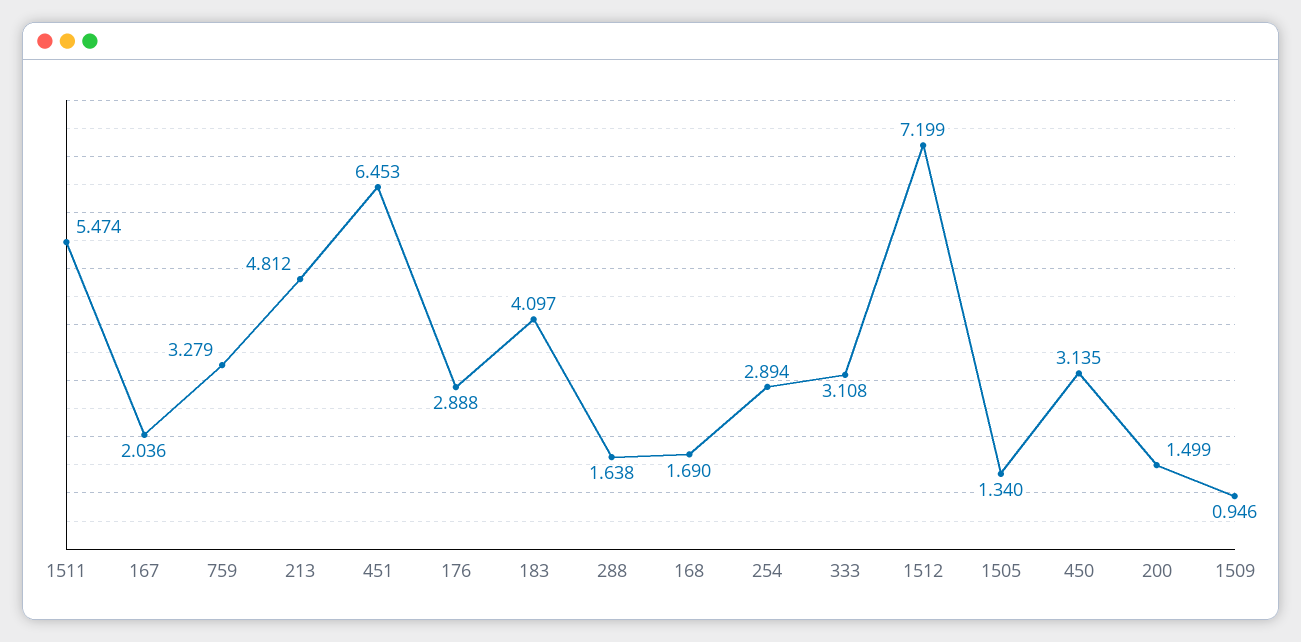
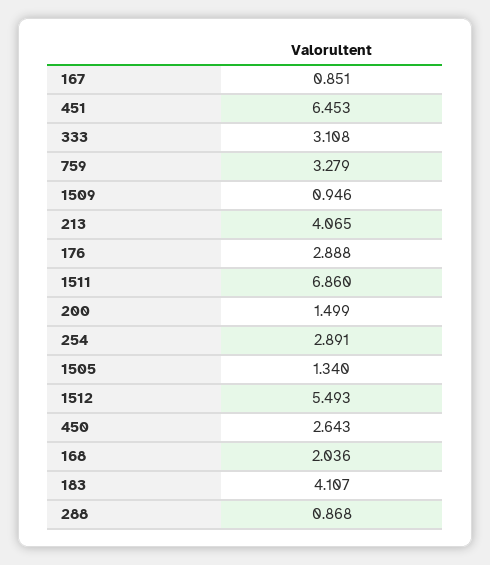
  {
-   "1511": 5.474,
+   "1511": 6.86,
-   "167": 2.036,
+   "167": 0.851,
    "759": 3.279,
-   "213": 4.812,
+   "213": 4.065,
    "451": 6.453,
    "176": 2.888,
-   "183": 4.097,
+   "183": 4.107,
-   "288": 1.638,
+   "288": 0.868,
-   "168": 1.69,
+   "168": 2.036,
-   "254": 2.894,
+   "254": 2.891,
    "333": 3.108,
-   "1512": 7.199,
+   "1512": 5.493,
    "1505": 1.34,
-   "450": 3.135,
+   "450": 2.643,
    "200": 1.499,
    "1509": 0.946
  }

